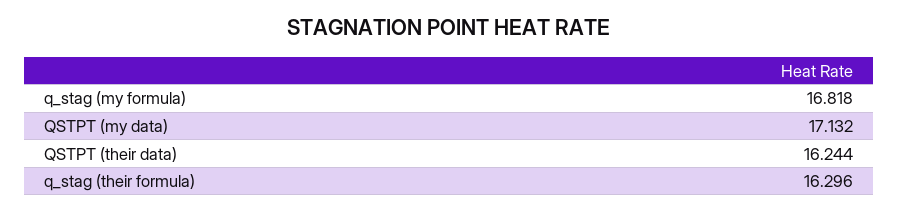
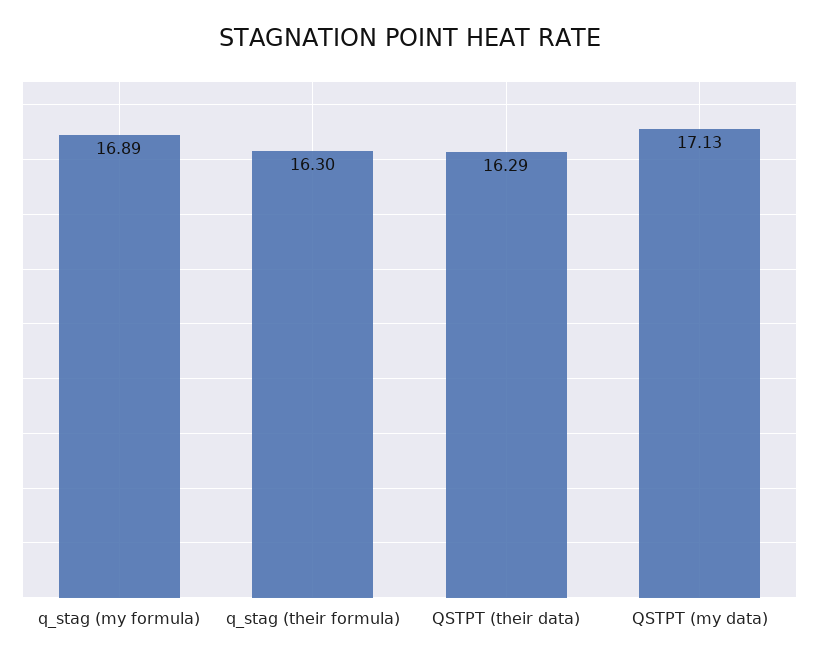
  {
-   "q_stag (my formula)": 16.818,
+   "q_stag (my formula)": 16.89,
    "QSTPT (my data)": 17.132,
-   "QSTPT (their data)": 16.244,
+   "QSTPT (their data)": 16.29,
    "q_stag (their formula)": 16.296
  }

